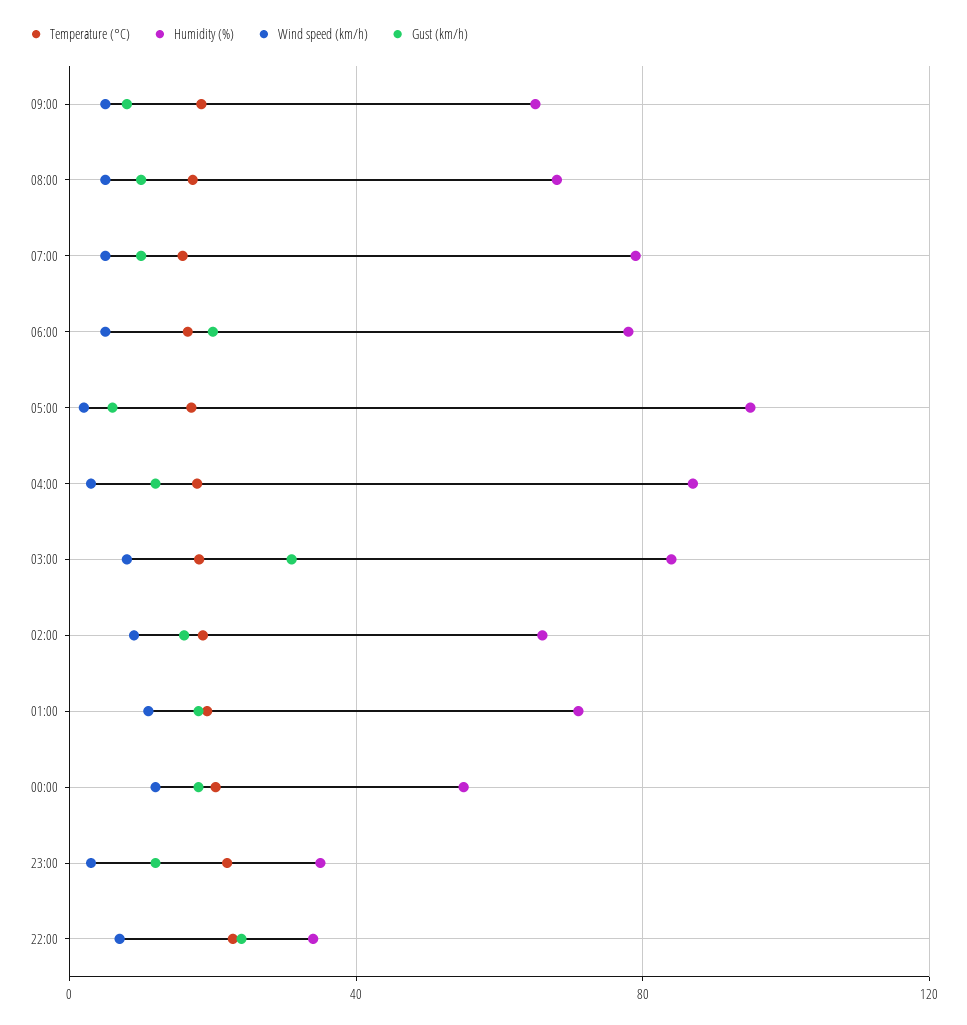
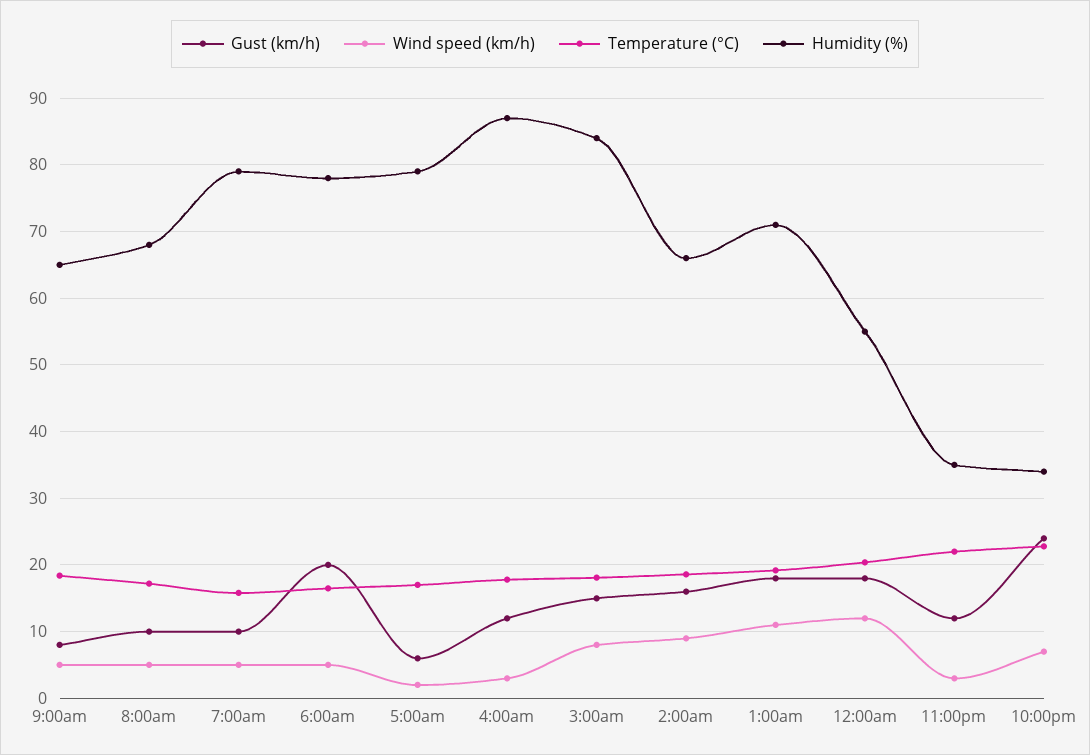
  {
    "Temperature (°C)": {
      "09:00": 18,
      "08:00": 17,
      "07:00": 16,
      "06:00": 17,
      "05:00": 17,
      "04:00": 18,
      "03:00": 18,
      "02:00": 19,
      "01:00": 19,
      "00:00": 20,
      "23:00": 22,
      "22:00": 23
    },
    "Humidity (%)": {
      "09:00": 65,
      "08:00": 68,
      "07:00": 79,
      "06:00": 78,
-     "05:00": 95,
+     "05:00": 79,
      "04:00": 87,
      "03:00": 84,
      "02:00": 66,
      "01:00": 71,
      "00:00": 55,
      "23:00": 35,
      "22:00": 34
    },
    "Wind speed (km/h)": {
      "09:00": 5,
      "08:00": 5,
      "07:00": 5,
      "06:00": 5,
      "05:00": 2,
      "04:00": 3,
      "03:00": 8,
      "02:00": 9,
      "01:00": 11,
      "00:00": 12,
      "23:00": 3,
      "22:00": 7
    },
    "Gust (km/h)": {
      "09:00": 8,
      "08:00": 10,
      "07:00": 10,
      "06:00": 20,
      "05:00": 6,
      "04:00": 12,
-     "03:00": 30,
+     "03:00": 15,
      "02:00": 16,
      "01:00": 18,
      "00:00": 18,
      "23:00": 12,
      "22:00": 24
    }
  }

